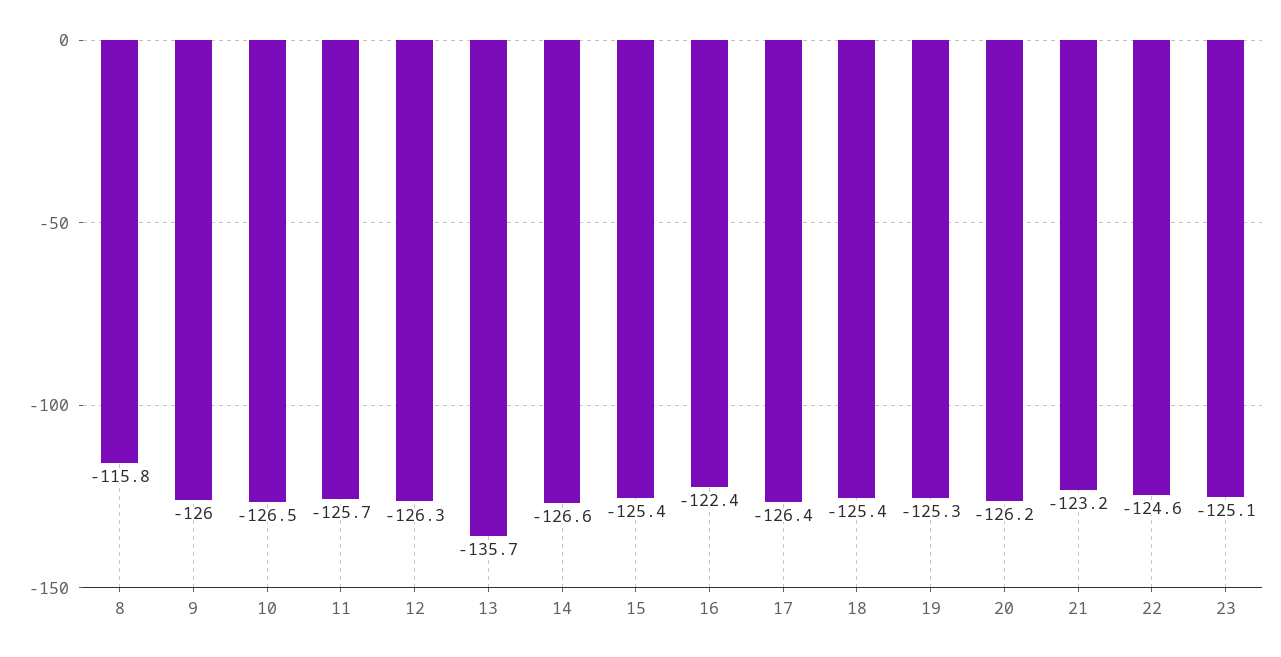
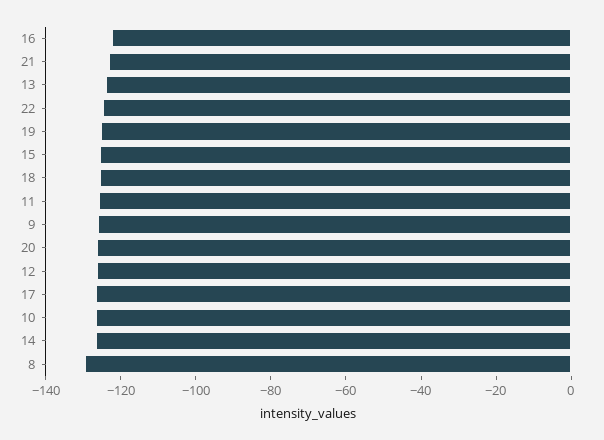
  {
-   "8": -115.8,
+   "8": -130,
    "9": -126,
    "10": -126.5,
    "11": -125.7,
    "12": -126.3,
-   "13": -135.7,
+   "13": -125,
    "14": -126.6,
    "15": -125.4,
    "16": -122.4,
    "17": -126.4,
    "18": -125.4,
    "19": -125.3,
    "20": -126.2,
    "21": -123.2,
-   "22": -124.6,
+   "22": -124.6
-   "23": -125.1
  }

